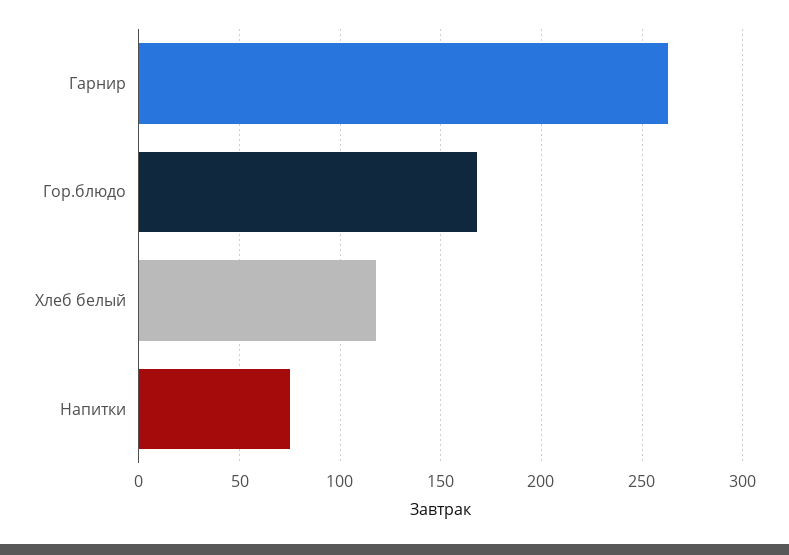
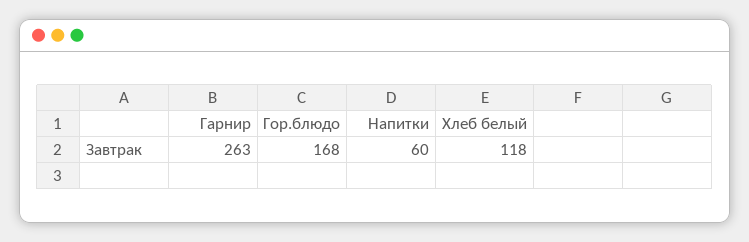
  {
    "Гарнир": 263,
    "Гор.блюдо": 168,
    "Хлеб белый": 118,
-   "Напитки": 75
+   "Напитки": 60
  }

